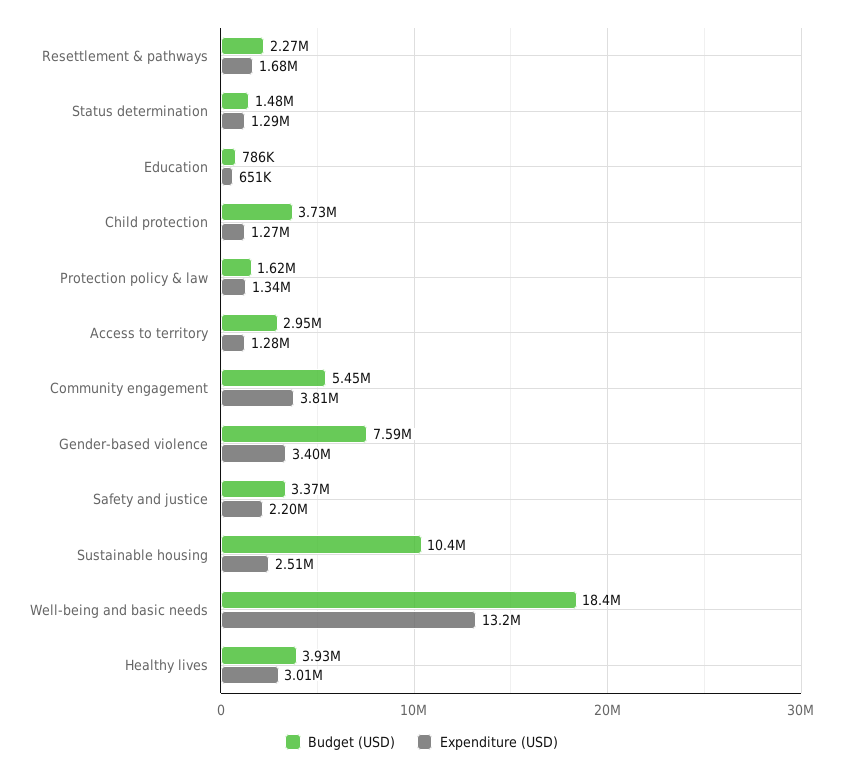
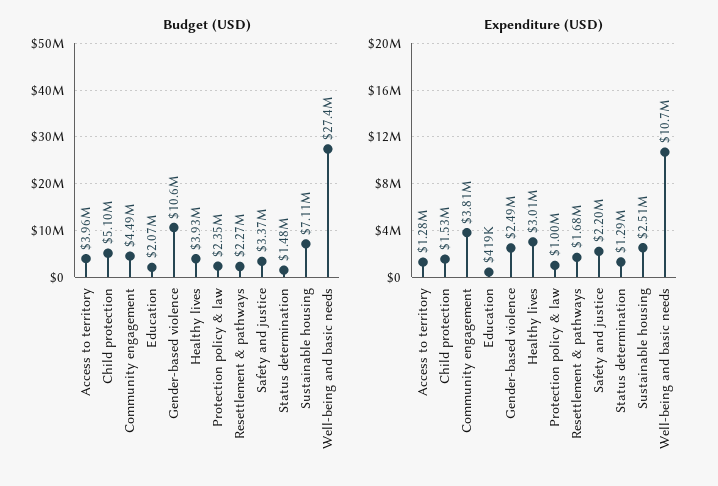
  {
    "Budget (USD)": {
      "Resettlement & pathways": 2270000,
      "Status determination": 1480000,
-     "Education": 786000,
+     "Education": 2070000,
-     "Child protection": 3730000,
+     "Child protection": 5100000,
-     "Protection policy & law": 1620000,
+     "Protection policy & law": 2350000,
-     "Access to territory": 2950000,
+     "Access to territory": 3960000,
-     "Community engagement": 5450000,
+     "Community engagement": 4490000,
-     "Gender-based violence": 7590000,
+     "Gender-based violence": 10600000,
      "Safety and justice": 3370000,
-     "Sustainable housing": 10400000,
+     "Sustainable housing": 7110000,
-     "Well-being and basic needs": 18400000,
+     "Well-being and basic needs": 27400000,
      "Healthy lives": 3930000
    },
    "Expenditure (USD)": {
      "Resettlement & pathways": 1680000,
      "Status determination": 1290000,
-     "Education": 651000,
+     "Education": 419000,
-     "Child protection": 1270000,
+     "Child protection": 1530000,
-     "Protection policy & law": 1340000,
+     "Protection policy & law": 1000000,
      "Access to territory": 1280000,
      "Community engagement": 3810000,
-     "Gender-based violence": 3400000,
+     "Gender-based violence": 2490000,
      "Safety and justice": 2200000,
      "Sustainable housing": 2510000,
-     "Well-being and basic needs": 13200000,
+     "Well-being and basic needs": 10700000,
      "Healthy lives": 3010000
    }
  }

